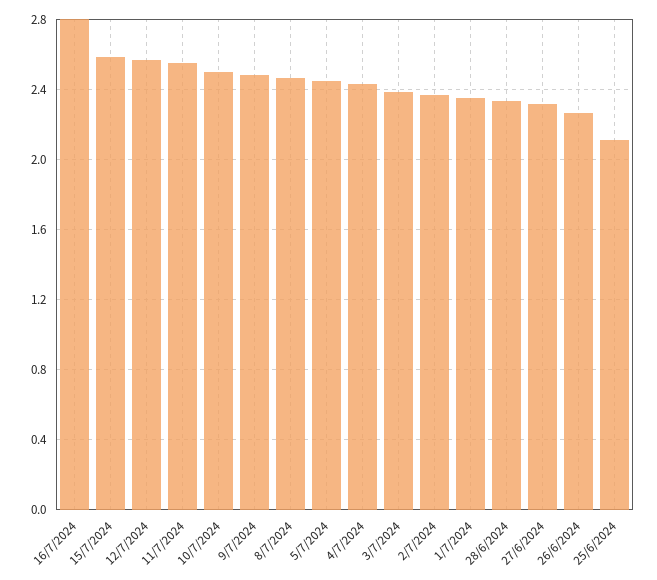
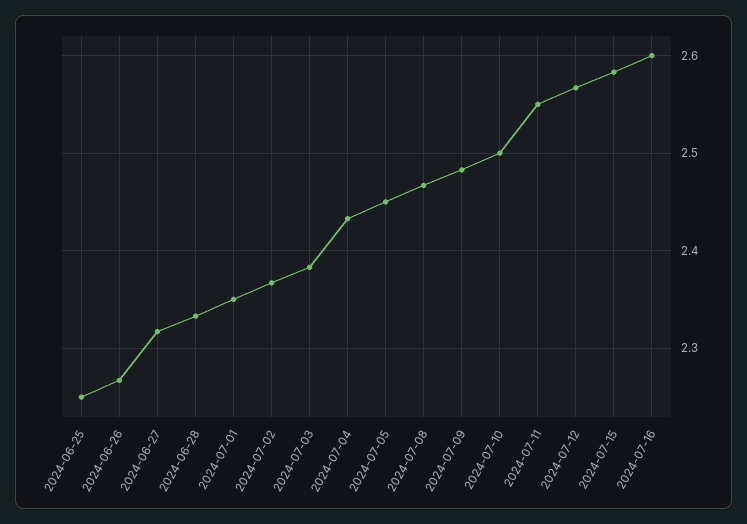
  {
-   "16/7/2024": 2.8,
+   "16/7/2024": 2.6,
    "15/7/2024": 2.58,
    "12/7/2024": 2.57,
    "11/7/2024": 2.55,
    "10/7/2024": 2.5,
    "9/7/2024": 2.48,
    "8/7/2024": 2.47,
    "5/7/2024": 2.45,
    "4/7/2024": 2.43,
    "3/7/2024": 2.38,
    "2/7/2024": 2.37,
    "1/7/2024": 2.35,
    "28/6/2024": 2.33,
    "27/6/2024": 2.32,
    "26/6/2024": 2.27,
-   "25/6/2024": 2.1
+   "25/6/2024": 2.25
  }

